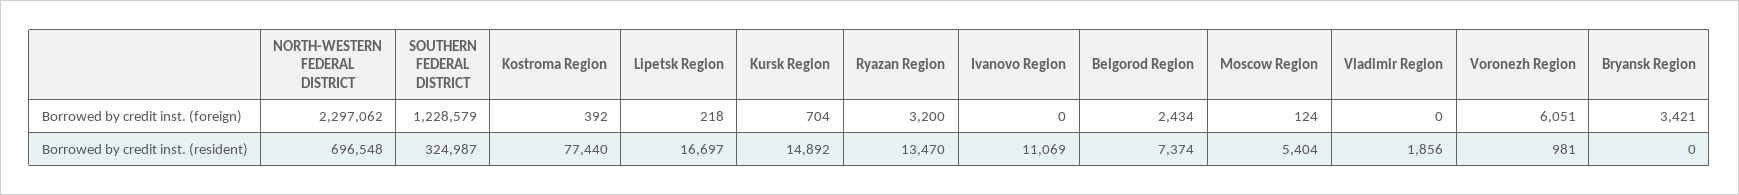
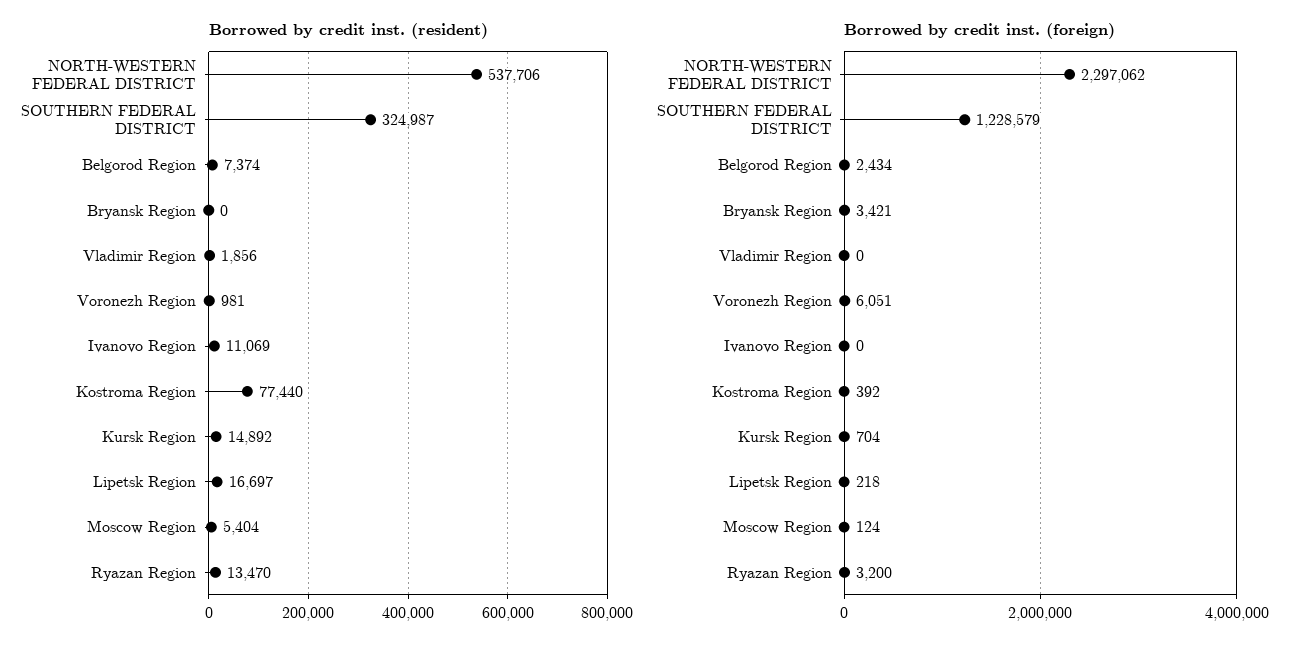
  {
    "Borrowed by credit inst. (foreign)": {
      "NORTH-WESTERN FEDERAL DISTRICT": 2297062,
      "SOUTHERN FEDERAL DISTRICT": 1228579,
      "Kostroma Region": 392,
      "Lipetsk Region": 218,
      "Kursk Region": 704,
      "Ryazan Region": 3200,
      "Ivanovo Region": 0,
      "Belgorod Region": 2434,
      "Moscow Region": 124,
      "Vladimir Region": 0,
      "Voronezh Region": 6051,
      "Bryansk Region": 3421
    },
    "Borrowed by credit inst. (resident)": {
-     "NORTH-WESTERN FEDERAL DISTRICT": 696548,
+     "NORTH-WESTERN FEDERAL DISTRICT": 537706,
      "SOUTHERN FEDERAL DISTRICT": 324987,
      "Kostroma Region": 77440,
      "Lipetsk Region": 16697,
      "Kursk Region": 14892,
      "Ryazan Region": 13470,
      "Ivanovo Region": 11069,
      "Belgorod Region": 7374,
      "Moscow Region": 5404,
      "Vladimir Region": 1856,
      "Voronezh Region": 981,
      "Bryansk Region": 0
    }
  }

